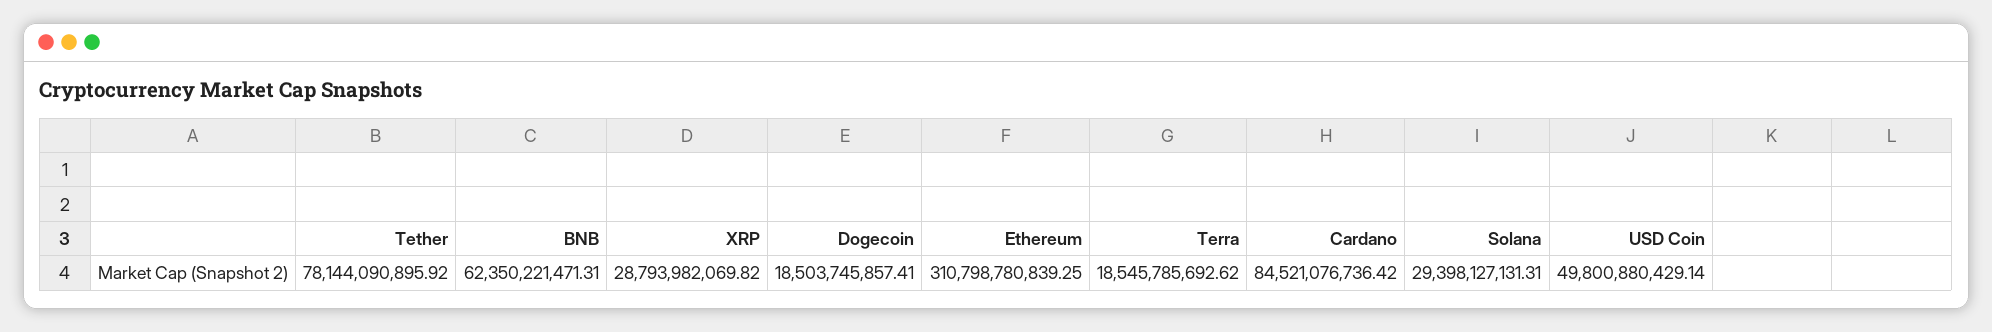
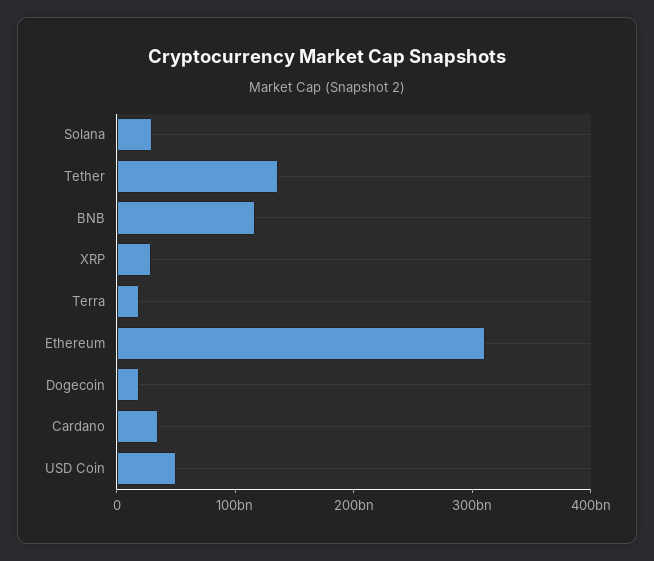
  {
-   "Tether": 78144090895.92,
+   "Tether": 140000000000,
-   "BNB": 62350221471.31,
+   "BNB": 120000000000,
    "XRP": 28793982069.82,
    "Dogecoin": 18503745857.41,
    "Ethereum": 310798780839.25,
    "Terra": 18545785692.62,
-   "Cardano": 84521076736.42,
+   "Cardano": 40000000000,
    "Solana": 29398127131.31,
    "USD Coin": 49800880429.14
  }

